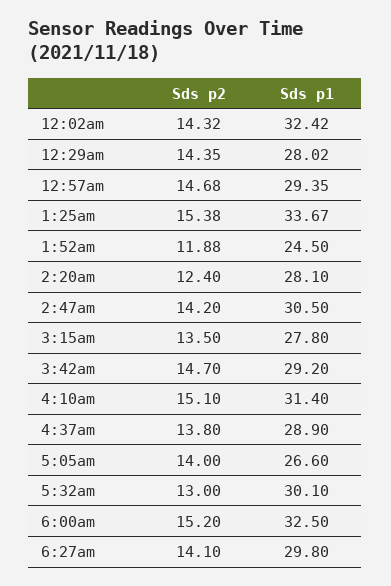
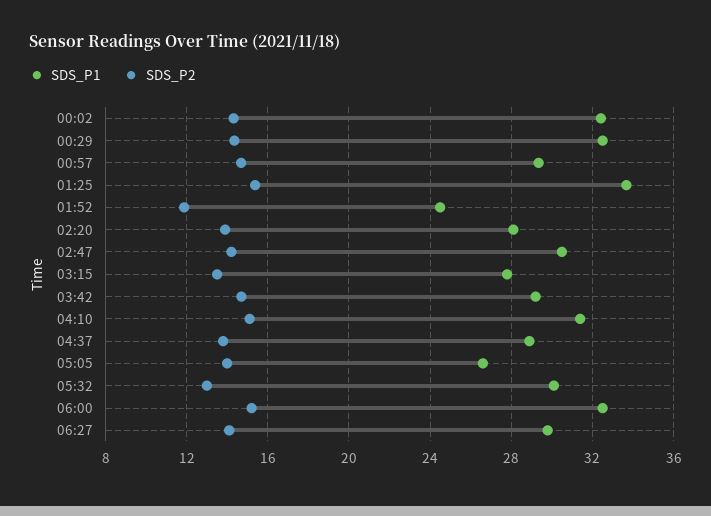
  {
    "Sds p2": {
      "12:02am": 14.32,
      "12:29am": 14.35,
      "12:57am": 14.68,
      "1:25am": 15.38,
      "1:52am": 11.88,
-     "2:20am": 12.4,
+     "2:20am": 14,
      "2:47am": 14.2,
      "3:15am": 13.5,
      "3:42am": 14.7,
      "4:10am": 15.1,
      "4:37am": 13.8,
      "5:05am": 14,
      "5:32am": 13,
      "6:00am": 15.2,
      "6:27am": 14.1
    },
    "Sds p1": {
      "12:02am": 32.42,
-     "12:29am": 28.02,
+     "12:29am": 32.5,
      "12:57am": 29.35,
      "1:25am": 33.67,
      "1:52am": 24.5,
      "2:20am": 28.1,
      "2:47am": 30.5,
      "3:15am": 27.8,
      "3:42am": 29.2,
      "4:10am": 31.4,
      "4:37am": 28.9,
      "5:05am": 26.6,
      "5:32am": 30.1,
      "6:00am": 32.5,
      "6:27am": 29.8
    }
  }

